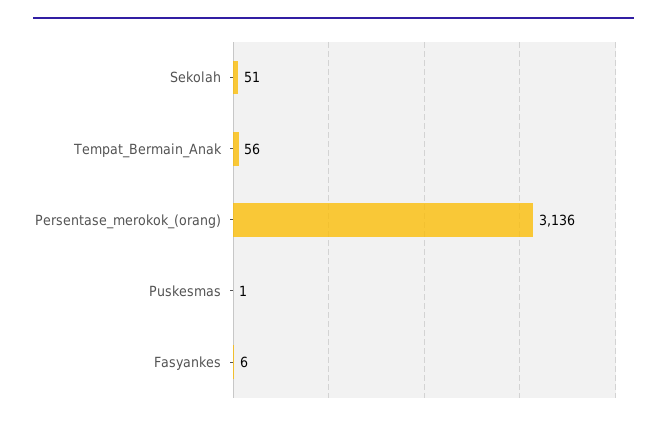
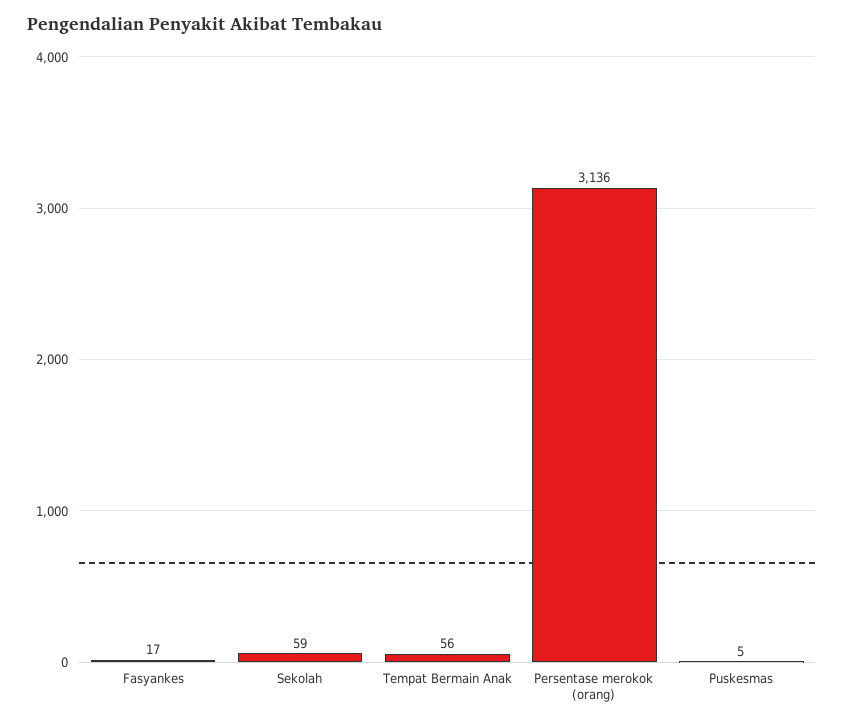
  {
-   "Sekolah": 51,
+   "Sekolah": 59,
    "Tempat_Bermain_Anak": 56,
    "Persentase_merokok_(orang)": 3136,
-   "Puskesmas": 1,
+   "Puskesmas": 5,
-   "Fasyankes": 6
+   "Fasyankes": 17
  }

